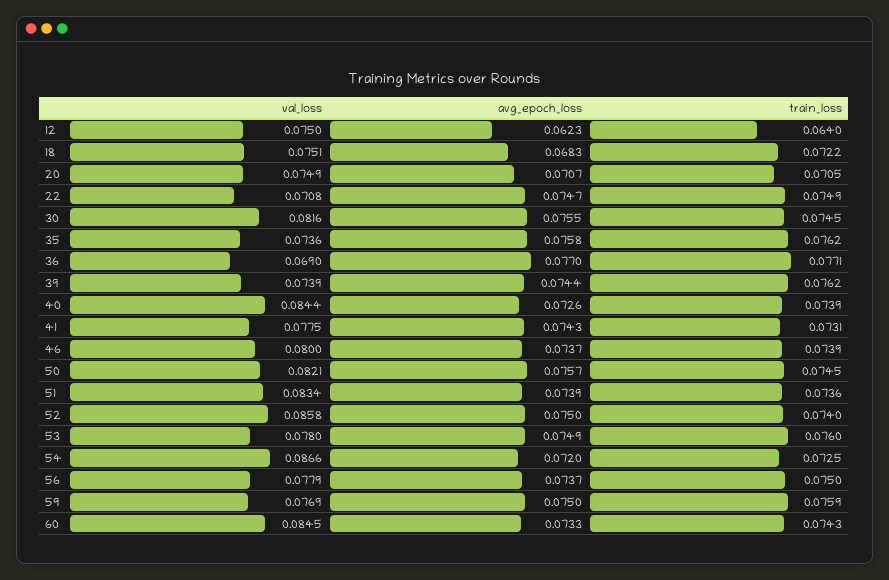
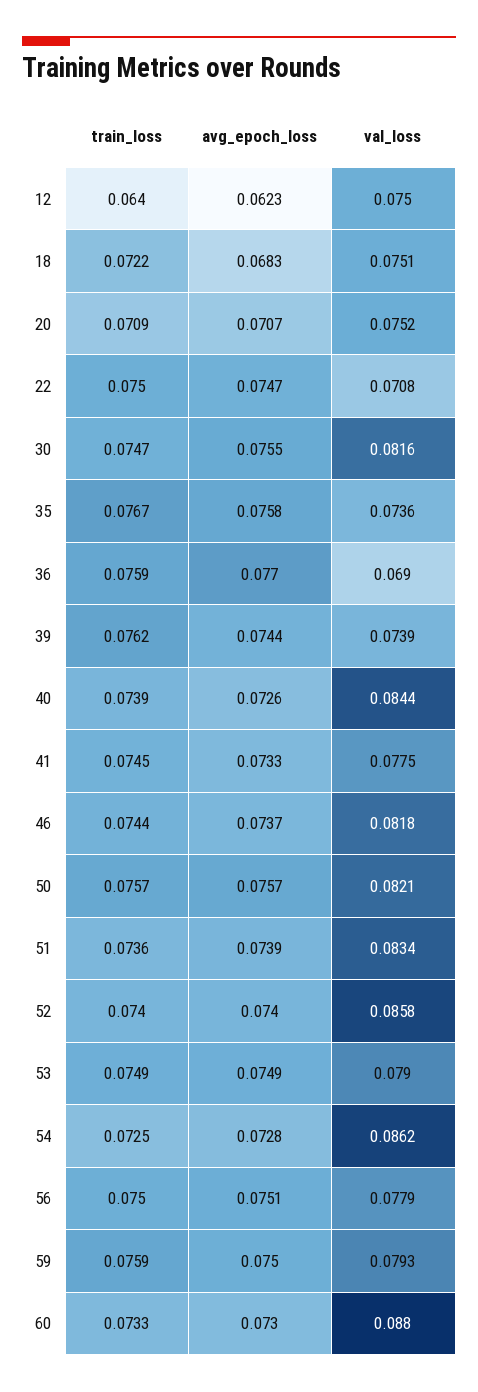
  {
    "val_loss": {
      "12": 0.075,
      "18": 0.0751,
-     "20": 0.0749,
+     "20": 0.0752,
      "22": 0.0708,
      "30": 0.0816,
      "35": 0.0736,
      "36": 0.069,
      "39": 0.0739,
      "40": 0.0844,
      "41": 0.0775,
-     "46": 0.08,
+     "46": 0.0818,
      "50": 0.0821,
      "51": 0.0834,
      "52": 0.0858,
-     "53": 0.078,
+     "53": 0.079,
-     "54": 0.0866,
+     "54": 0.0862,
      "56": 0.0779,
-     "59": 0.0769,
+     "59": 0.0793,
-     "60": 0.0845
+     "60": 0.088
    },
    "avg_epoch_loss": {
      "12": 0.0623,
      "18": 0.0683,
      "20": 0.0707,
      "22": 0.0747,
      "30": 0.0755,
      "35": 0.0758,
      "36": 0.077,
      "39": 0.0744,
      "40": 0.0726,
-     "41": 0.0743,
+     "41": 0.0733,
      "46": 0.0737,
      "50": 0.0757,
      "51": 0.0739,
-     "52": 0.075,
+     "52": 0.074,
      "53": 0.0749,
-     "54": 0.072,
+     "54": 0.0728,
-     "56": 0.0737,
+     "56": 0.0751,
      "59": 0.075,
-     "60": 0.0733
+     "60": 0.073
    },
    "train_loss": {
      "12": 0.064,
      "18": 0.0722,
-     "20": 0.0705,
+     "20": 0.0709,
-     "22": 0.0749,
+     "22": 0.075,
-     "30": 0.0745,
+     "30": 0.0747,
-     "35": 0.0762,
+     "35": 0.0767,
-     "36": 0.0771,
+     "36": 0.0759,
      "39": 0.0762,
      "40": 0.0739,
-     "41": 0.0731,
+     "41": 0.0745,
-     "46": 0.0739,
+     "46": 0.0744,
-     "50": 0.0745,
+     "50": 0.0757,
      "51": 0.0736,
      "52": 0.074,
-     "53": 0.076,
+     "53": 0.0749,
      "54": 0.0725,
      "56": 0.075,
      "59": 0.0759,
-     "60": 0.0743
+     "60": 0.0733
    }
  }

